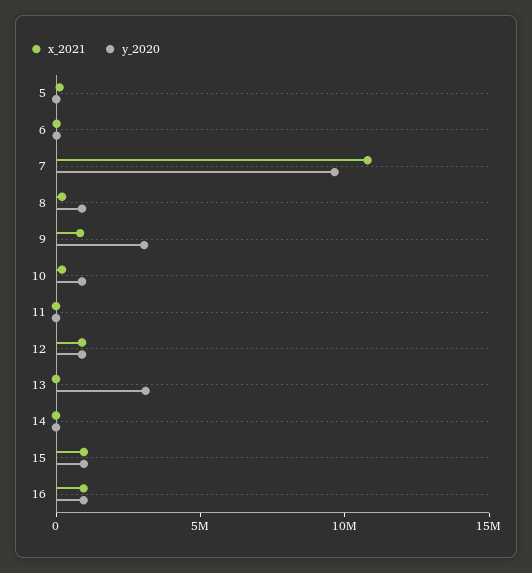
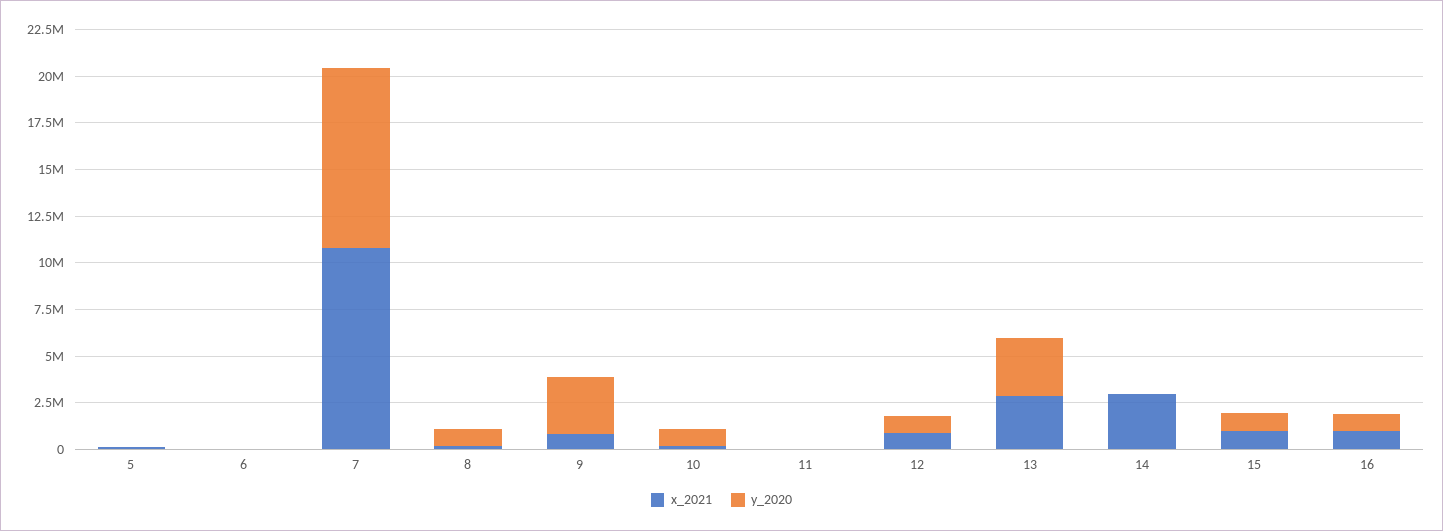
  {
    "x_2021": {
      "5": 0,
      "6": 0,
      "7": 11000000,
      "8": 0,
      "9": 1000000,
      "10": 0,
      "11": 0,
      "12": 1000000,
-     "13": 0,
+     "13": 3000000,
-     "14": 0,
+     "14": 3000000,
      "15": 1000000,
      "16": 1000000
    },
    "y_2020": {
      "5": 0,
      "6": 0,
      "7": 9500000,
      "8": 1000000,
      "9": 3000000,
      "10": 1000000,
      "11": 0,
      "12": 1000000,
      "13": 3000000,
      "14": 0,
      "15": 1000000,
      "16": 1000000
    }
  }

